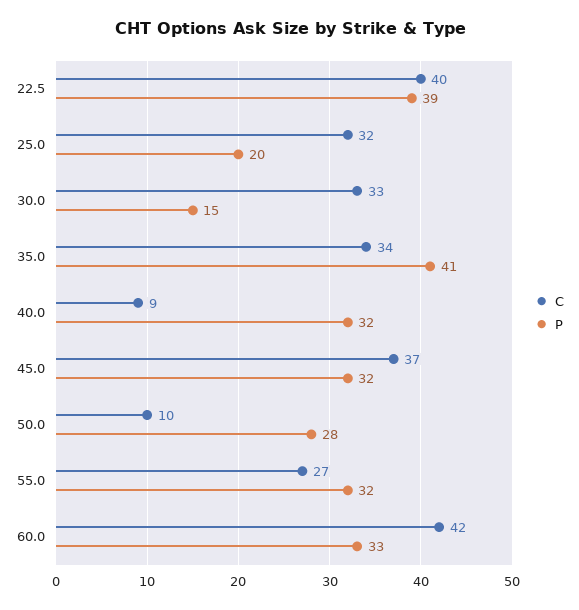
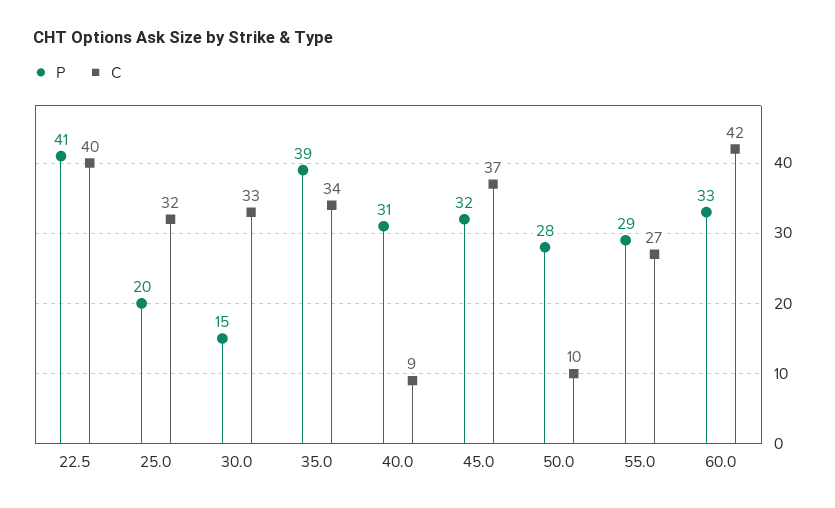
  {
    "C": {
      "22.5": 40,
      "25.0": 32,
      "30.0": 33,
      "35.0": 34,
      "40.0": 9,
      "45.0": 37,
      "50.0": 10,
      "55.0": 27,
      "60.0": 42
    },
    "P": {
-     "22.5": 39,
+     "22.5": 41,
      "25.0": 20,
      "30.0": 15,
-     "35.0": 41,
+     "35.0": 39,
-     "40.0": 32,
+     "40.0": 31,
      "45.0": 32,
      "50.0": 28,
-     "55.0": 32,
+     "55.0": 29,
      "60.0": 33
    }
  }

